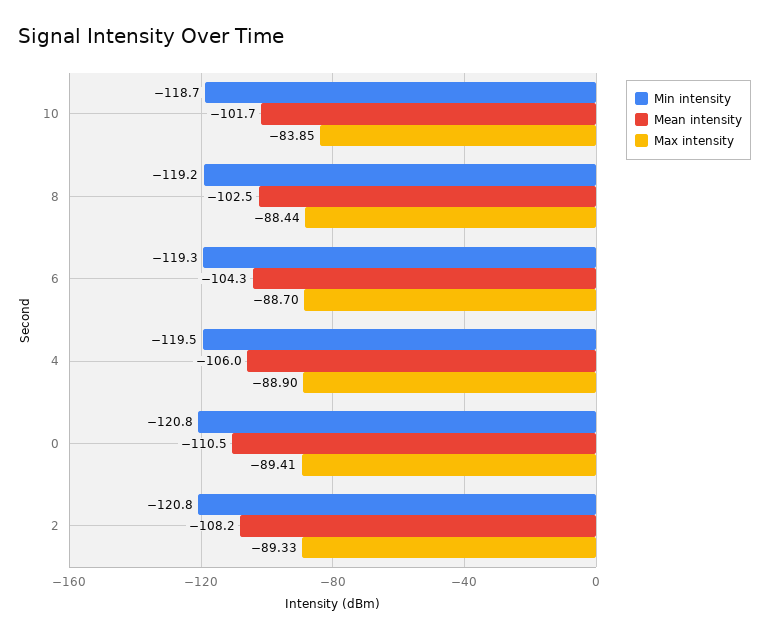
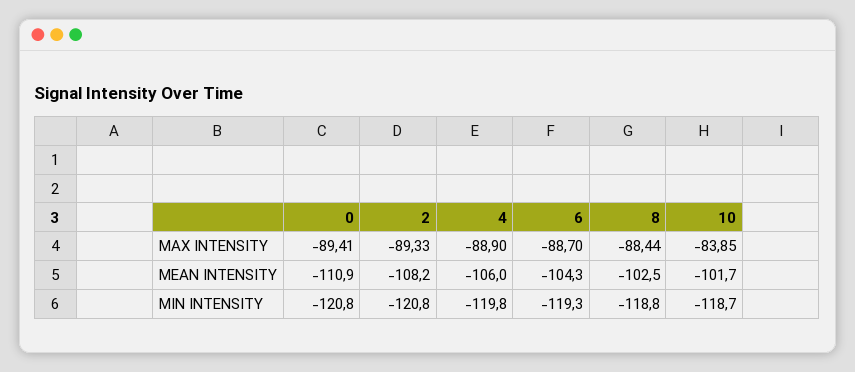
  {
    "Min intensity": {
      "10": -118.7,
-     "8": -119.2,
+     "8": -118.8,
      "6": -119.3,
-     "4": -119.5,
+     "4": -119.8,
      "0": -120.8,
      "2": -120.8
    },
    "Mean intensity": {
      "10": -101.7,
      "8": -102.5,
      "6": -104.3,
      "4": -106,
-     "0": -110.5,
+     "0": -110.9,
      "2": -108.2
    },
    "Max intensity": {
      "10": -83.85,
      "8": -88.44,
      "6": -88.7,
      "4": -88.9,
      "0": -89.41,
      "2": -89.33
    }
  }

